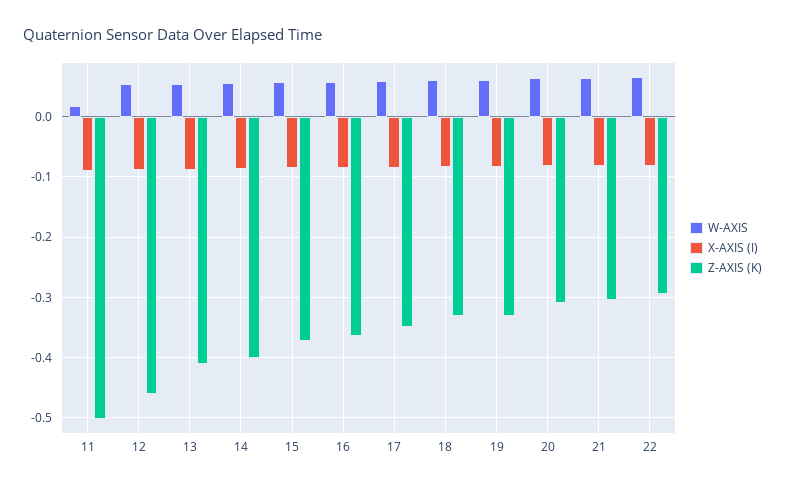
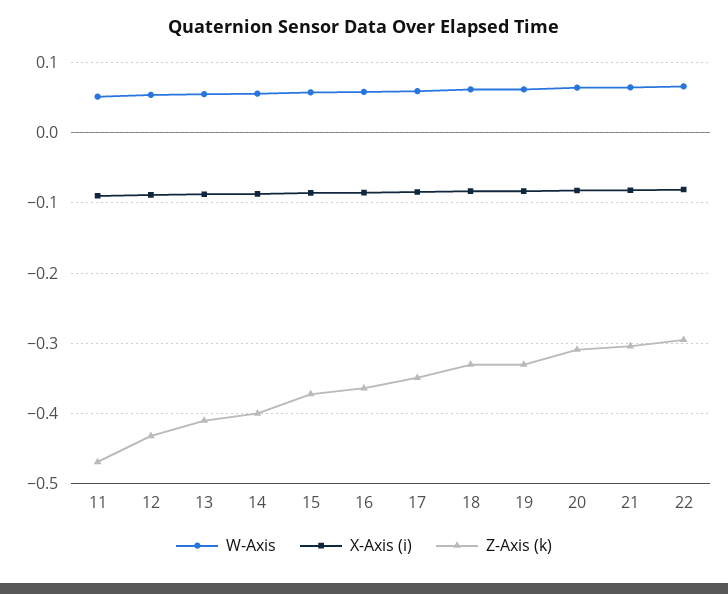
  {
    "W-AXIS": {
-     "11": 0.02,
+     "11": 0.05,
      "12": 0.05,
      "13": 0.05,
      "14": 0.06,
      "15": 0.06,
      "16": 0.06,
      "17": 0.06,
      "18": 0.06,
      "19": 0.06,
      "20": 0.06,
      "21": 0.06,
      "22": 0.07
    },
    "X-AXIS (I)": {
      "11": -0.09,
      "12": -0.09,
      "13": -0.09,
      "14": -0.09,
      "15": -0.09,
      "16": -0.09,
      "17": -0.08,
      "18": -0.08,
      "19": -0.08,
      "20": -0.08,
      "21": -0.08,
      "22": -0.08
    },
    "Z-AXIS (K)": {
-     "11": -0.5,
+     "11": -0.47,
-     "12": -0.46,
+     "12": -0.43,
      "13": -0.41,
      "14": -0.4,
      "15": -0.37,
      "16": -0.36,
      "17": -0.35,
      "18": -0.33,
      "19": -0.33,
      "20": -0.31,
      "21": -0.3,
      "22": -0.3
    }
  }

